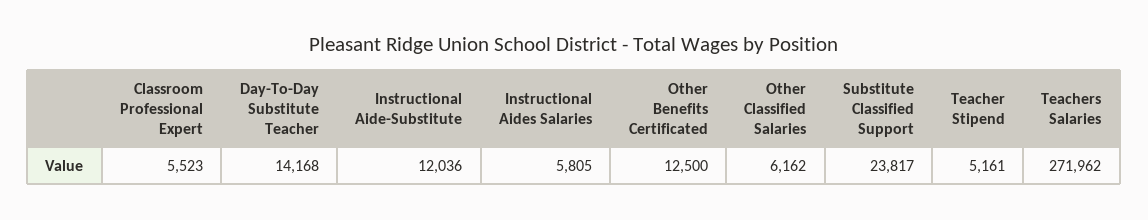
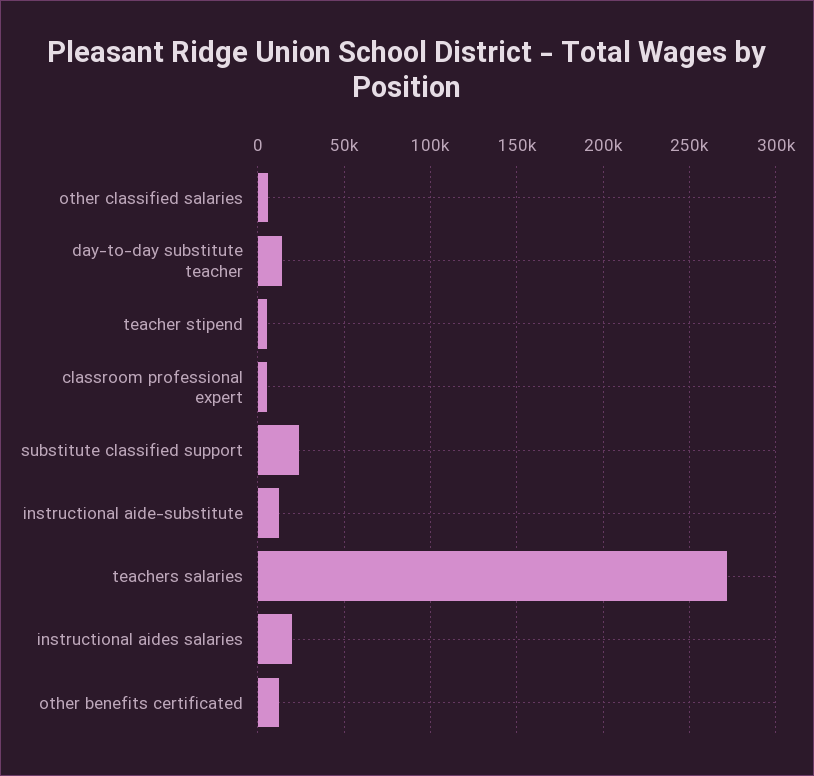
  {
    "Classroom Professional Expert": 5523,
    "Day-To-Day Substitute Teacher": 14168,
    "Instructional Aide-Substitute": 12036,
-   "Instructional Aides Salaries": 5805,
+   "Instructional Aides Salaries": 20000,
    "Other Benefits Certificated": 12500,
    "Other Classified Salaries": 6162,
    "Substitute Classified Support": 23817,
    "Teacher Stipend": 5161,
    "Teachers Salaries": 271962
  }

